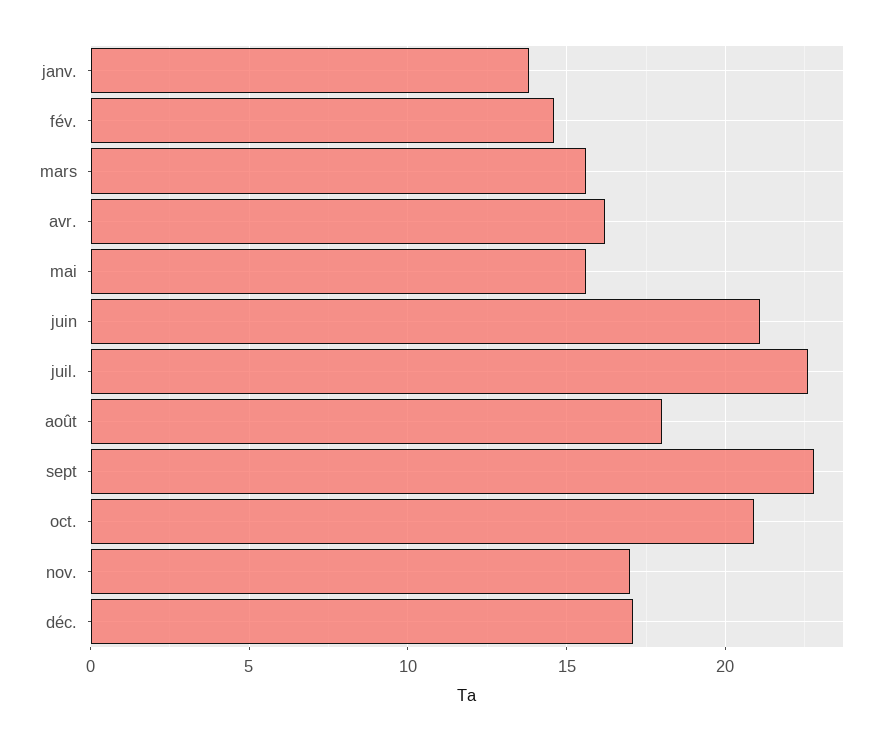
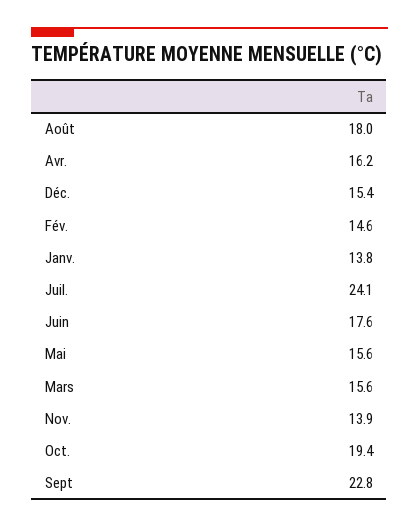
  {
    "janv.": 13.8,
    "fév.": 14.6,
    "mars": 15.6,
    "avr.": 16.2,
    "mai": 15.6,
-   "juin": 21,
+   "juin": 17.6,
-   "juil.": 22.5,
+   "juil.": 24.1,
    "août": 18,
    "sept": 22.8,
-   "oct.": 21,
+   "oct.": 19.4,
-   "nov.": 17,
+   "nov.": 13.9,
-   "déc.": 17
+   "déc.": 15.4
  }

